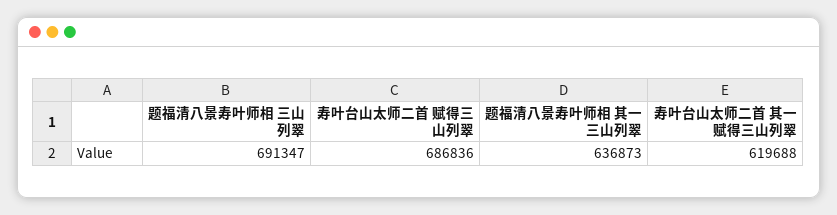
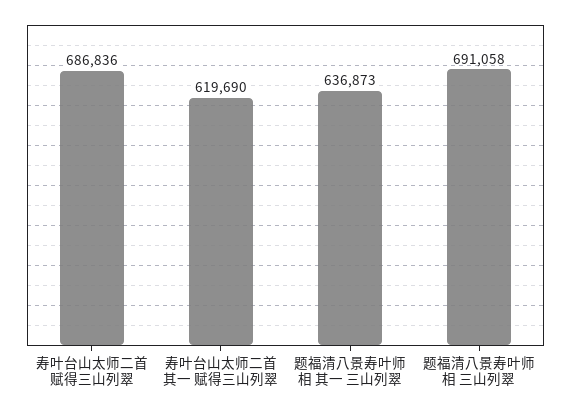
  {
-   "题福清八景寿叶师相 三山列翠": 691347,
+   "题福清八景寿叶师相 三山列翠": 691058,
    "寿叶台山太师二首 赋得三山列翠": 686836,
    "题福清八景寿叶师相 其一 三山列翠": 636873,
-   "寿叶台山太师二首 其一 赋得三山列翠": 619688
+   "寿叶台山太师二首 其一 赋得三山列翠": 619690
  }

